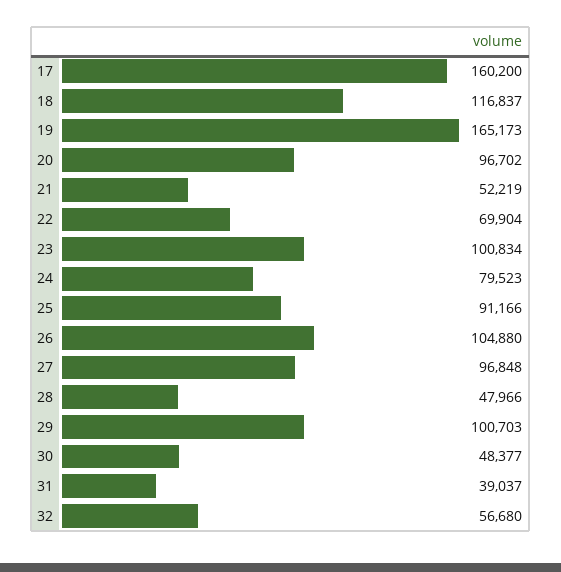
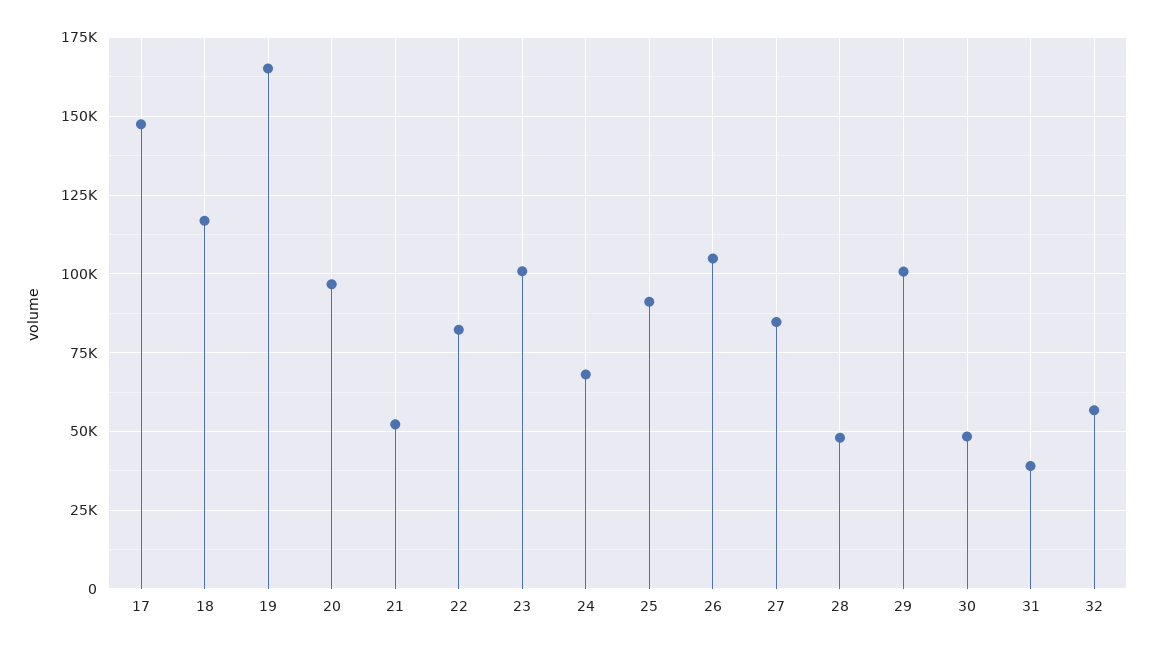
  {
-   "17": 160200,
+   "17": 147500,
    "18": 116837,
    "19": 165173,
    "20": 96702,
    "21": 52219,
-   "22": 69904,
+   "22": 82500,
    "23": 100834,
-   "24": 79523,
+   "24": 67500,
    "25": 91166,
    "26": 104880,
-   "27": 96848,
+   "27": 85000,
    "28": 47966,
    "29": 100703,
    "30": 48377,
    "31": 39037,
    "32": 56680
  }

